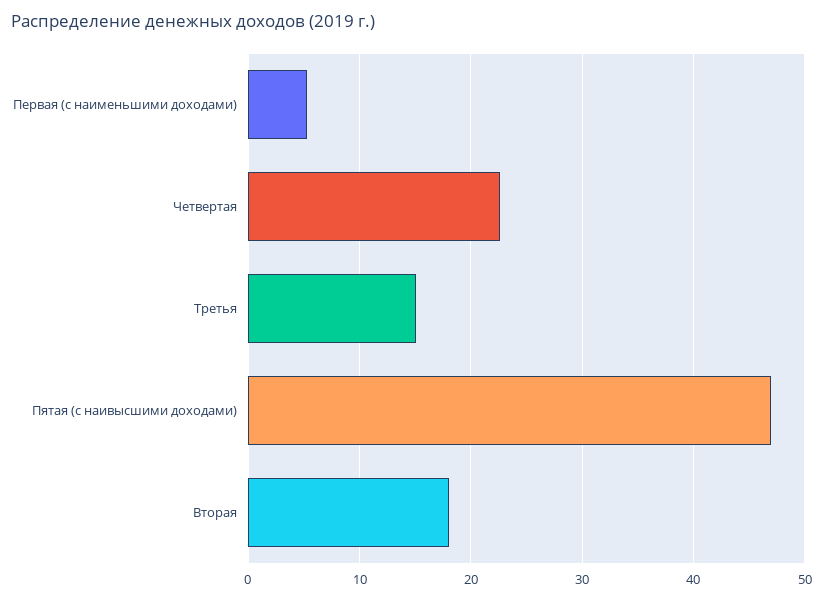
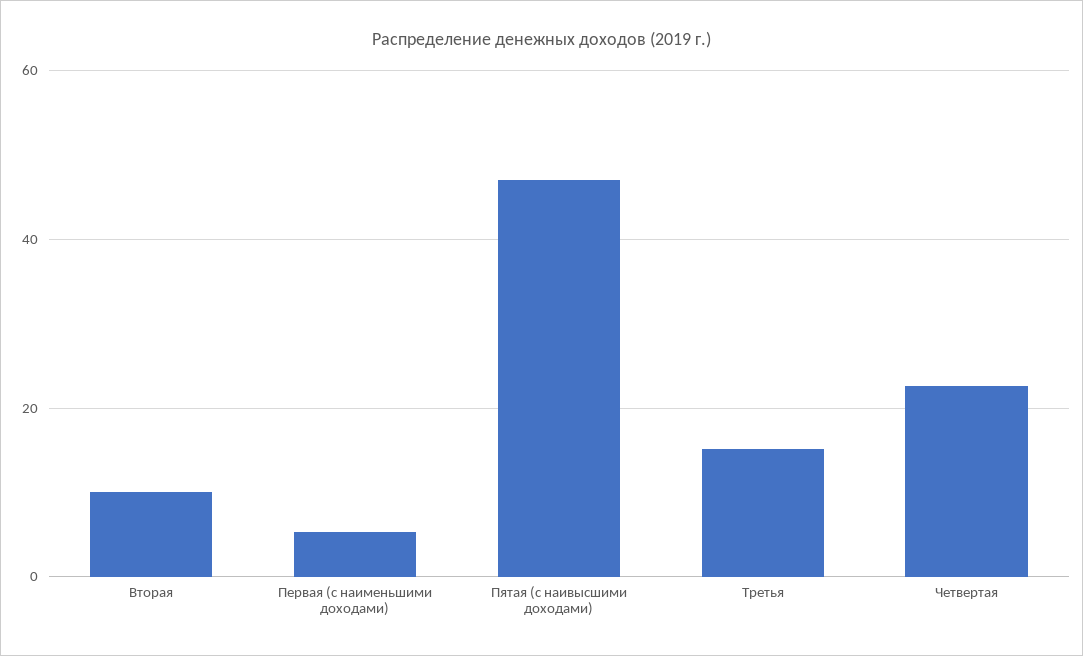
  {
    "Первая (с наименьшими доходами)": 5,
    "Четвертая": 23,
    "Третья": 15,
    "Пятая (с наивысшими доходами)": 47,
-   "Вторая": 18
+   "Вторая": 10
  }

